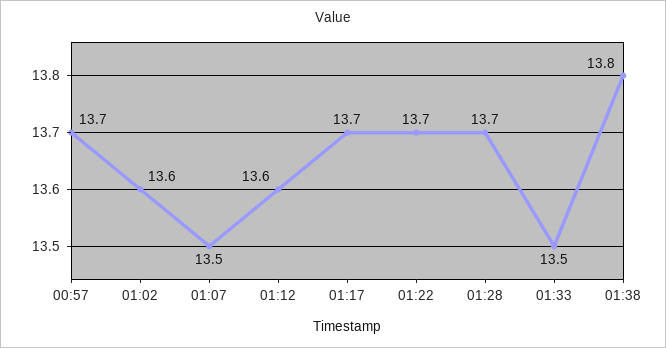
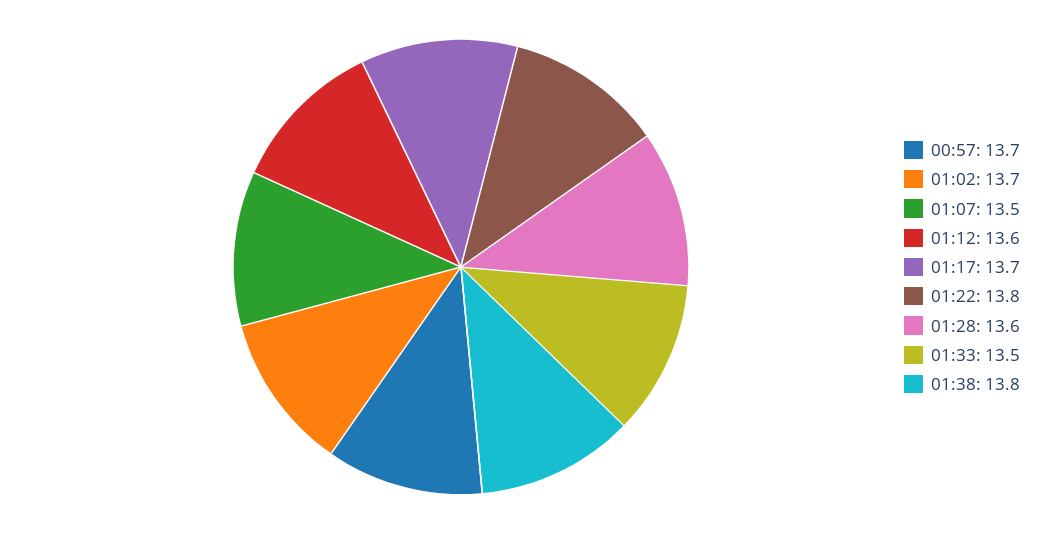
  {
    "00:57": 13.7,
-   "01:02": 13.6,
+   "01:02": 13.7,
    "01:07": 13.5,
    "01:12": 13.6,
    "01:17": 13.7,
-   "01:22": 13.7,
+   "01:22": 13.8,
-   "01:28": 13.7,
+   "01:28": 13.6,
    "01:33": 13.5,
    "01:38": 13.8
  }

